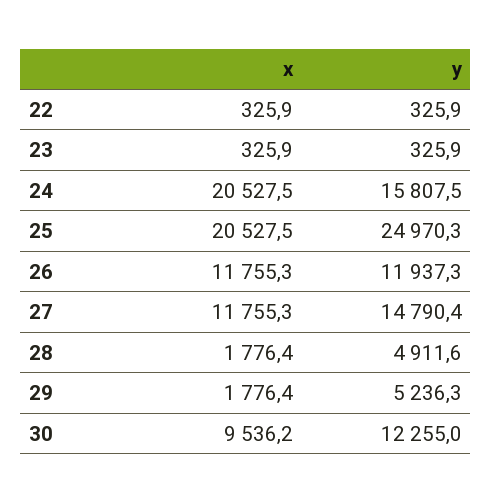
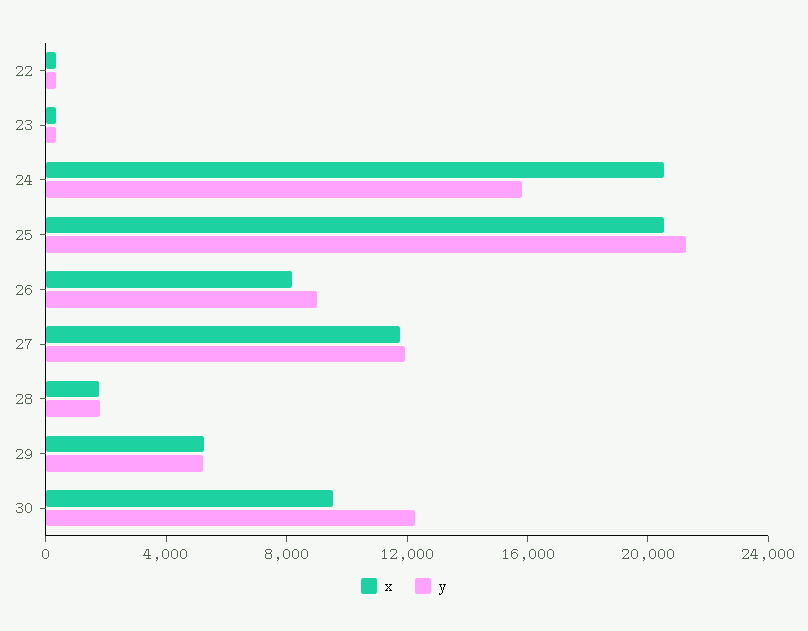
  {
    "x": {
      "22": 325.9,
      "23": 325.9,
      "24": 20527.5,
      "25": 20527.5,
-     "26": 11755.3,
+     "26": 8000,
      "27": 11755.3,
      "28": 1776.4,
-     "29": 1776.4,
+     "29": 5000,
      "30": 9536.2
    },
    "y": {
      "22": 325.9,
      "23": 325.9,
      "24": 15807.5,
-     "25": 24970.3,
+     "25": 21000,
-     "26": 11937.3,
+     "26": 9000,
-     "27": 14790.4,
+     "27": 12000,
-     "28": 4911.6,
+     "28": 2000,
      "29": 5236.3,
      "30": 12255
    }
  }

